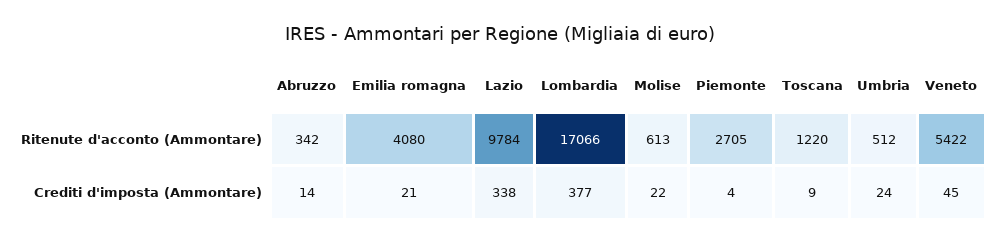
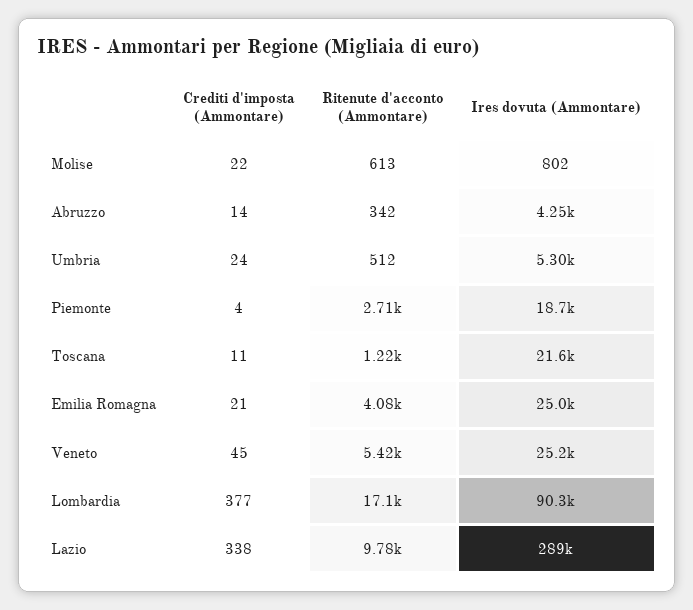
  {
    "Abruzzo": {
      "Ritenute d'acconto (Ammontare)": 342,
-     "Crediti d'imposta (Ammontare)": 14
+     "Crediti d'imposta (Ammontare)": 14,
+     "Ires dovuta (Ammontare)": 4250
    },
    "Emilia romagna": {
      "Ritenute d'acconto (Ammontare)": 4080,
-     "Crediti d'imposta (Ammontare)": 21
+     "Crediti d'imposta (Ammontare)": 21,
+     "Ires dovuta (Ammontare)": 25000
    },
    "Lazio": {
      "Ritenute d'acconto (Ammontare)": 9784,
-     "Crediti d'imposta (Ammontare)": 338
+     "Crediti d'imposta (Ammontare)": 338,
+     "Ires dovuta (Ammontare)": 289000
    },
    "Lombardia": {
      "Ritenute d'acconto (Ammontare)": 17066,
-     "Crediti d'imposta (Ammontare)": 377
+     "Crediti d'imposta (Ammontare)": 377,
+     "Ires dovuta (Ammontare)": 90300
    },
    "Molise": {
      "Ritenute d'acconto (Ammontare)": 613,
-     "Crediti d'imposta (Ammontare)": 22
+     "Crediti d'imposta (Ammontare)": 22,
+     "Ires dovuta (Ammontare)": 802
    },
    "Piemonte": {
      "Ritenute d'acconto (Ammontare)": 2705,
-     "Crediti d'imposta (Ammontare)": 4
+     "Crediti d'imposta (Ammontare)": 4,
+     "Ires dovuta (Ammontare)": 18700
    },
    "Toscana": {
      "Ritenute d'acconto (Ammontare)": 1220,
-     "Crediti d'imposta (Ammontare)": 9
+     "Crediti d'imposta (Ammontare)": 11,
+     "Ires dovuta (Ammontare)": 21600
    },
    "Umbria": {
      "Ritenute d'acconto (Ammontare)": 512,
-     "Crediti d'imposta (Ammontare)": 24
+     "Crediti d'imposta (Ammontare)": 24,
+     "Ires dovuta (Ammontare)": 5300
    },
    "Veneto": {
      "Ritenute d'acconto (Ammontare)": 5422,
-     "Crediti d'imposta (Ammontare)": 45
+     "Crediti d'imposta (Ammontare)": 45,
+     "Ires dovuta (Ammontare)": 25200
    }
  }

